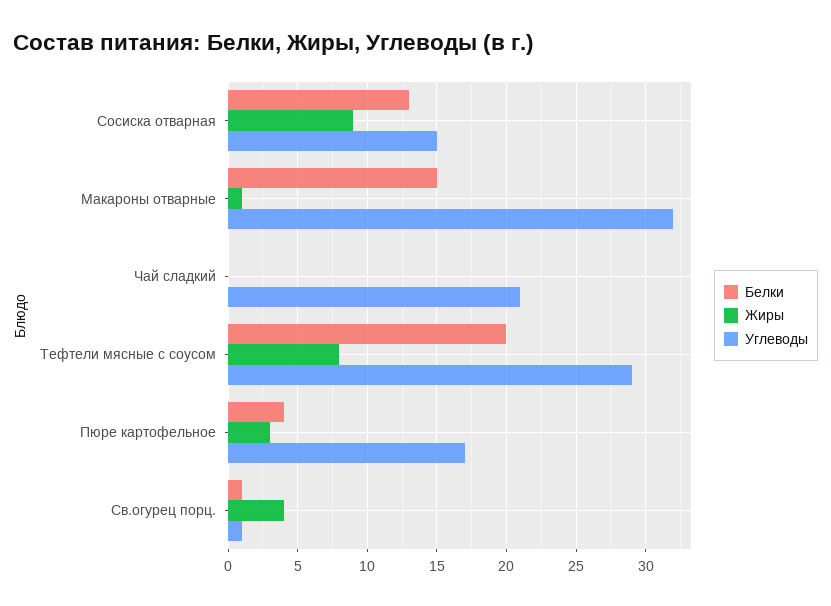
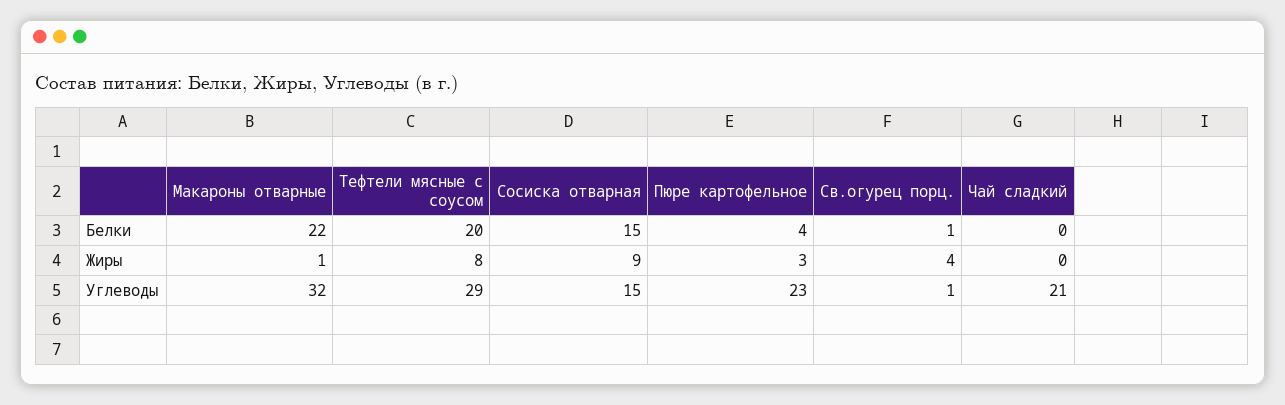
  {
    "Белки": {
-     "Сосиска отварная": 13,
+     "Сосиска отварная": 15,
-     "Макароны отварные": 15,
+     "Макароны отварные": 22,
      "Чай сладкий": 0,
      "Тефтели мясные с соусом": 20,
      "Пюре картофельное": 4,
      "Св.огурец порц.": 1
    },
    "Жиры": {
      "Сосиска отварная": 9,
      "Макароны отварные": 1,
      "Чай сладкий": 0,
      "Тефтели мясные с соусом": 8,
      "Пюре картофельное": 3,
      "Св.огурец порц.": 4
    },
    "Углеводы": {
      "Сосиска отварная": 15,
      "Макароны отварные": 32,
      "Чай сладкий": 21,
      "Тефтели мясные с соусом": 29,
-     "Пюре картофельное": 17,
+     "Пюре картофельное": 23,
      "Св.огурец порц.": 1
    }
  }

